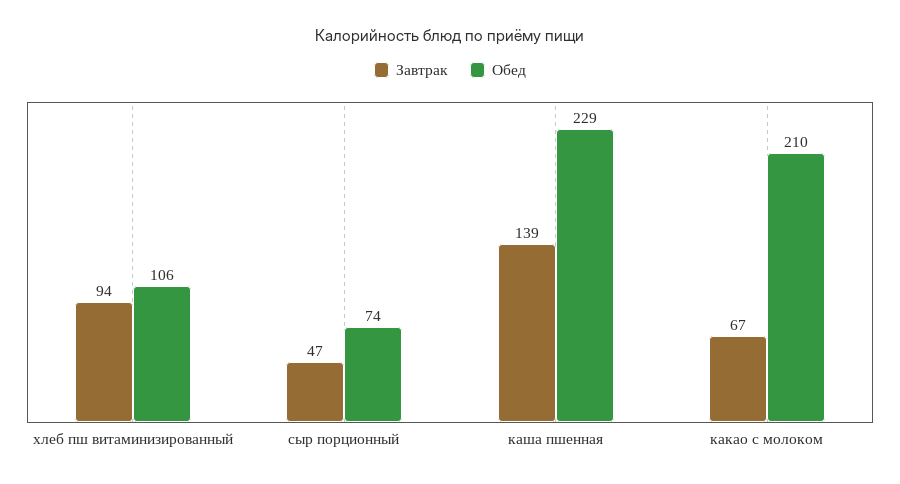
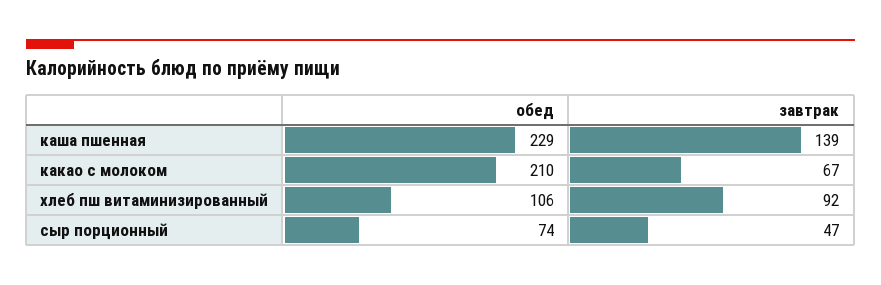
  {
    "Завтрак": {
-     "хлеб пш витаминизированный": 94,
+     "хлеб пш витаминизированный": 92,
      "сыр порционный": 47,
      "каша пшенная": 139,
      "какао с молоком": 67
    },
    "Обед": {
      "хлеб пш витаминизированный": 106,
      "сыр порционный": 74,
      "каша пшенная": 229,
      "какао с молоком": 210
    }
  }

